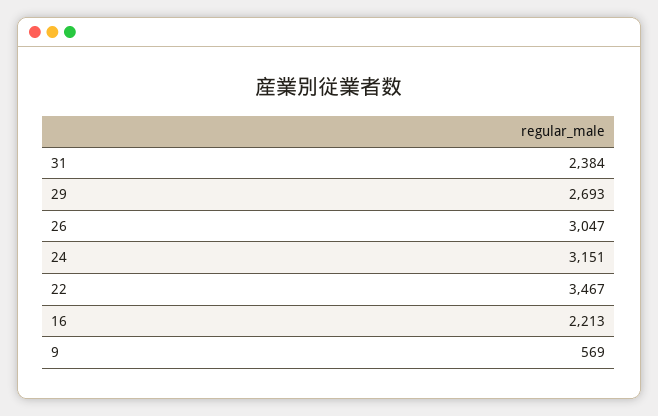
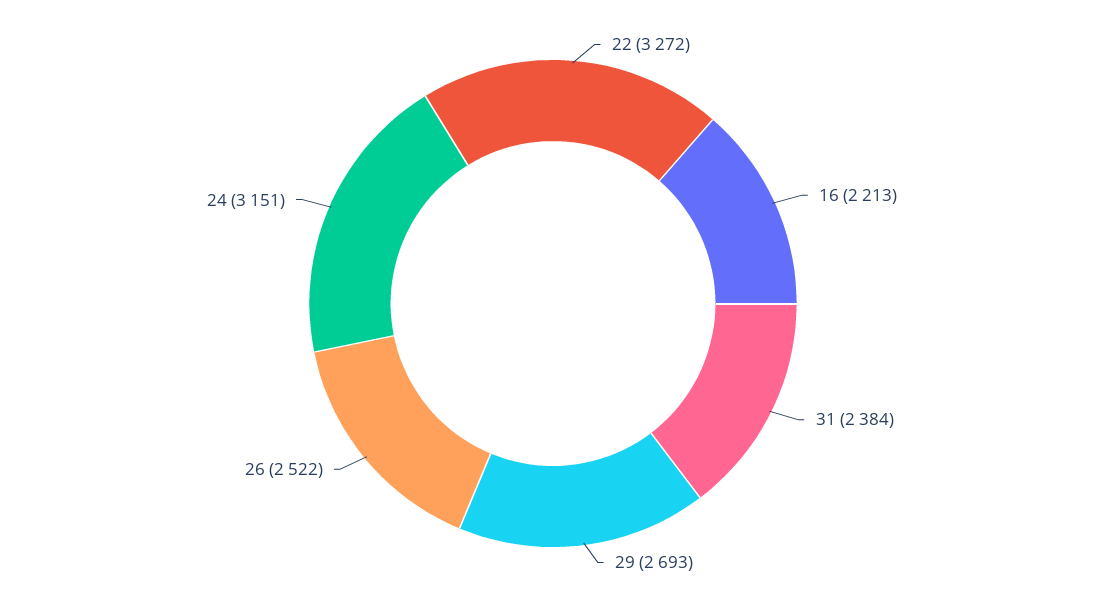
  {
    "31": 2384,
    "29": 2693,
-   "26": 3047,
+   "26": 2522,
    "24": 3151,
-   "22": 3467,
+   "22": 3272,
-   "16": 2213,
+   "16": 2213
-   "9": 569
  }

